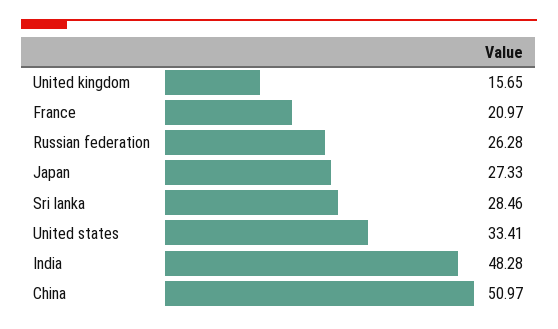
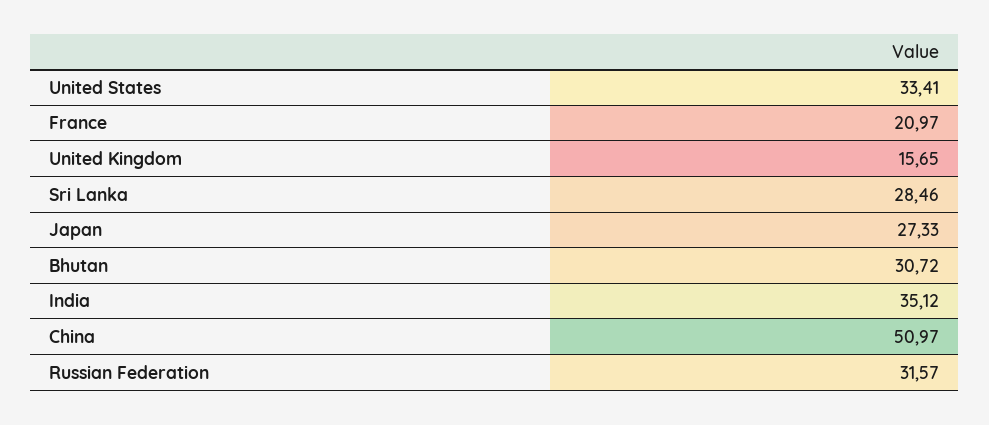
  {
    "United kingdom": 15.65,
    "France": 20.97,
-   "Russian federation": 26.28,
+   "Russian federation": 31.57,
    "Japan": 27.33,
    "Sri lanka": 28.46,
    "United states": 33.41,
-   "India": 48.28,
+   "India": 35.12,
-   "China": 50.97
+   "China": 50.97,
+   "Bhutan": 30.72
  }

